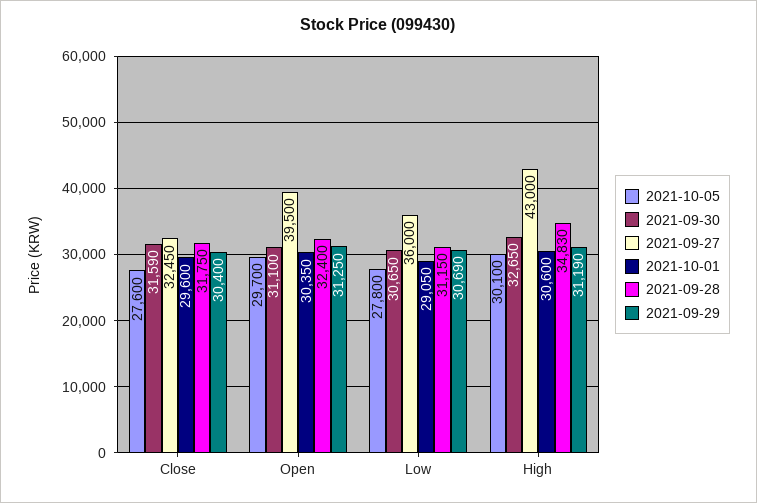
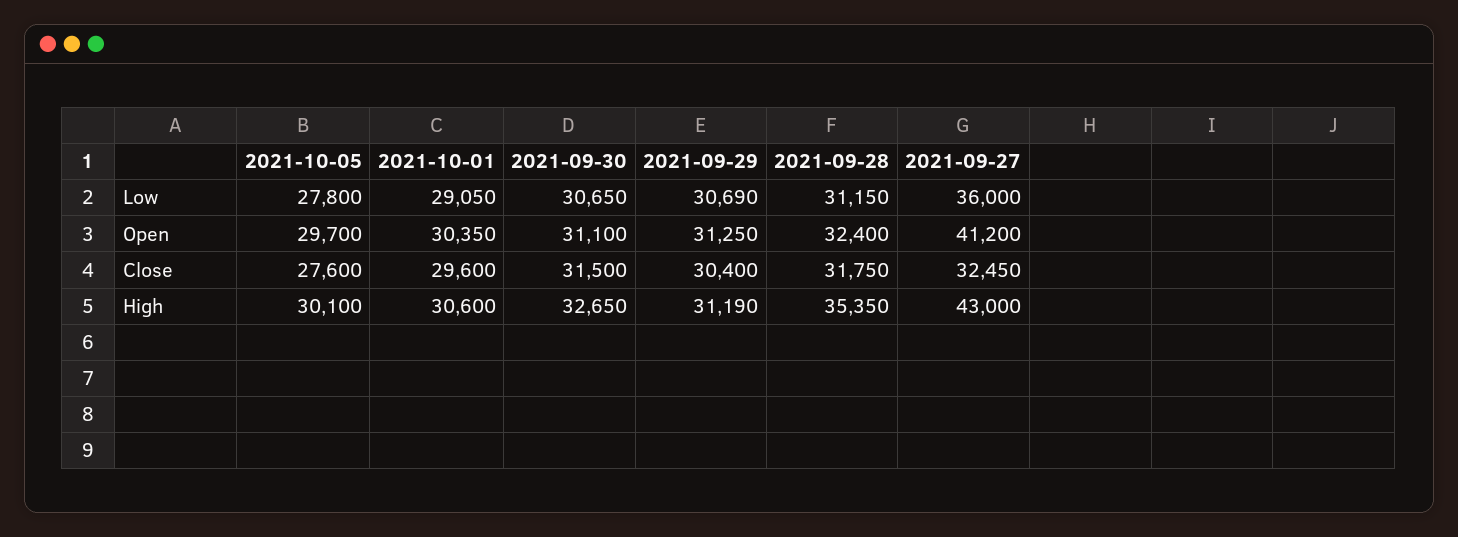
  {
    "2021-10-05": {
      "Close": 27600,
      "Open": 29700,
      "Low": 27800,
      "High": 30100
    },
    "2021-09-30": {
-     "Close": 31590,
+     "Close": 31500,
      "Open": 31100,
      "Low": 30650,
      "High": 32650
    },
    "2021-09-27": {
      "Close": 32450,
-     "Open": 39500,
+     "Open": 41200,
      "Low": 36000,
      "High": 43000
    },
    "2021-10-01": {
      "Close": 29600,
      "Open": 30350,
      "Low": 29050,
      "High": 30600
    },
    "2021-09-28": {
      "Close": 31750,
      "Open": 32400,
      "Low": 31150,
-     "High": 34830
+     "High": 35350
    },
    "2021-09-29": {
      "Close": 30400,
      "Open": 31250,
      "Low": 30690,
      "High": 31190
    }
  }

